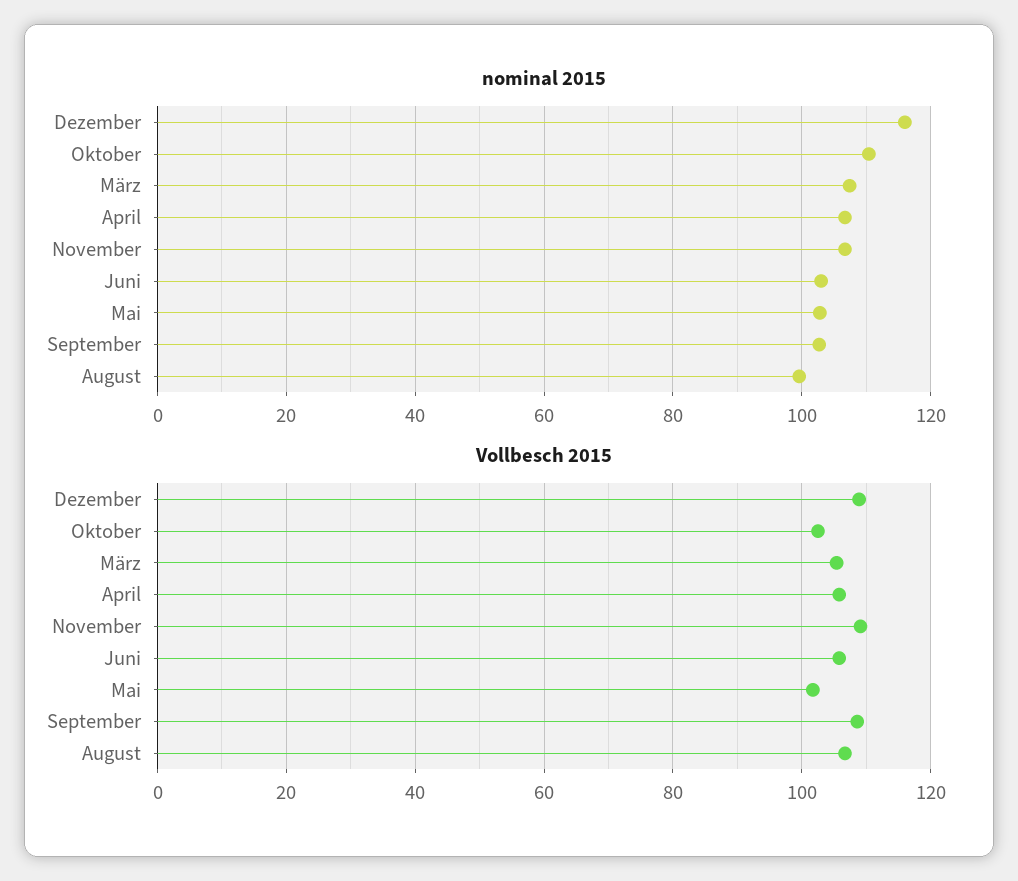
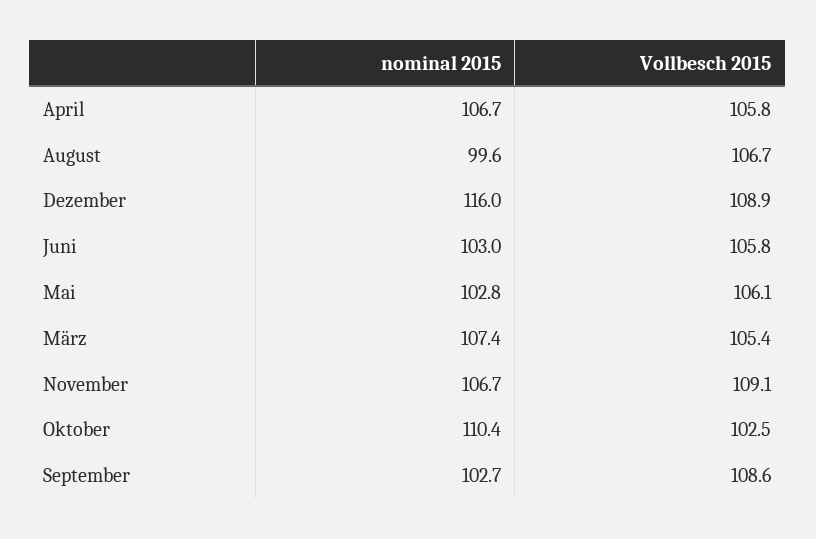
  {
    "nominal 2015": {
      "Dezember": 116,
      "Oktober": 110.4,
      "März": 107.4,
      "April": 106.7,
      "November": 106.7,
      "Juni": 103,
      "Mai": 102.8,
      "September": 102.7,
      "August": 99.6
    },
    "Vollbesch 2015": {
      "Dezember": 108.9,
      "Oktober": 102.5,
      "März": 105.4,
      "April": 105.8,
      "November": 109.1,
      "Juni": 105.8,
-     "Mai": 102,
+     "Mai": 106.1,
      "September": 108.6,
      "August": 106.7
    }
  }

